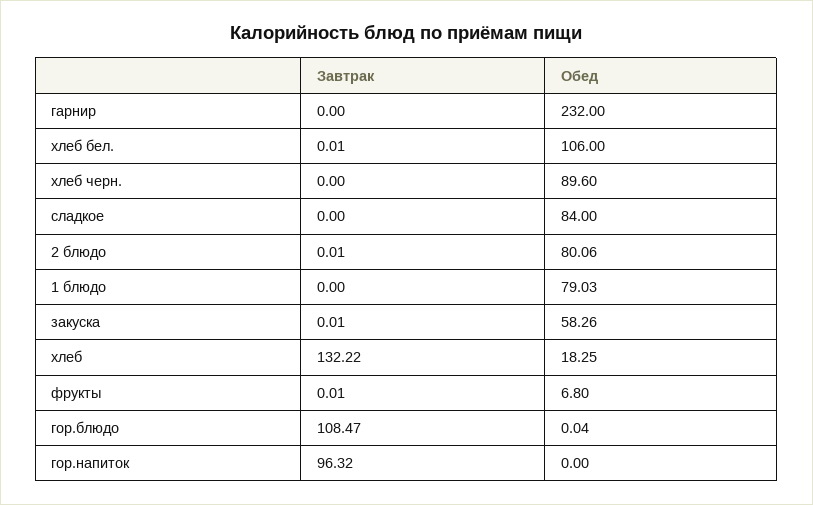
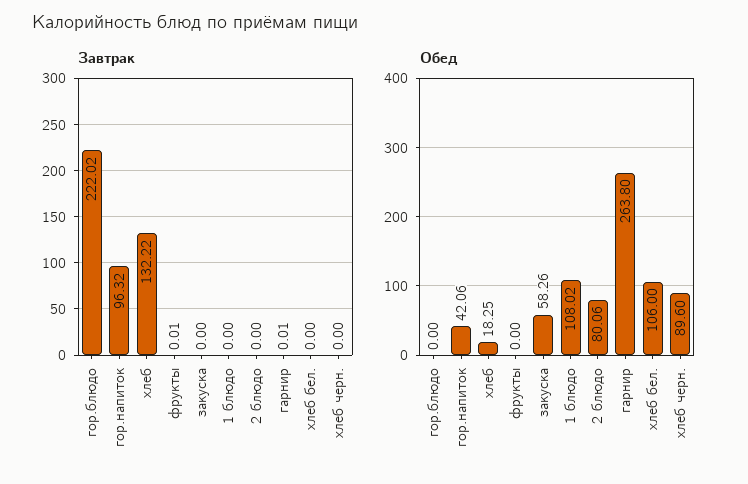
  {
    "Завтрак": {
-     "гарнир": 0,
+     "гарнир": 0.01,
-     "хлеб бел.": 0.01,
+     "хлеб бел.": 0,
      "хлеб черн.": 0,
-     "сладкое": 0,
-     "2 блюдо": 0.01,
+     "2 блюдо": 0,
      "1 блюдо": 0,
-     "закуска": 0.01,
+     "закуска": 0,
      "хлеб": 132.22,
      "фрукты": 0.01,
-     "гор.блюдо": 108.47,
+     "гор.блюдо": 222.02,
      "гор.напиток": 96.32
    },
    "Обед": {
-     "гарнир": 232,
+     "гарнир": 263.8,
      "хлеб бел.": 106,
      "хлеб черн.": 89.6,
-     "сладкое": 84,
      "2 блюдо": 80.06,
-     "1 блюдо": 79.03,
+     "1 блюдо": 108.02,
      "закуска": 58.26,
      "хлеб": 18.25,
-     "фрукты": 6.8,
+     "фрукты": 0,
-     "гор.блюдо": 0.04,
+     "гор.блюдо": 0,
-     "гор.напиток": 0
+     "гор.напиток": 42.06
    }
  }

